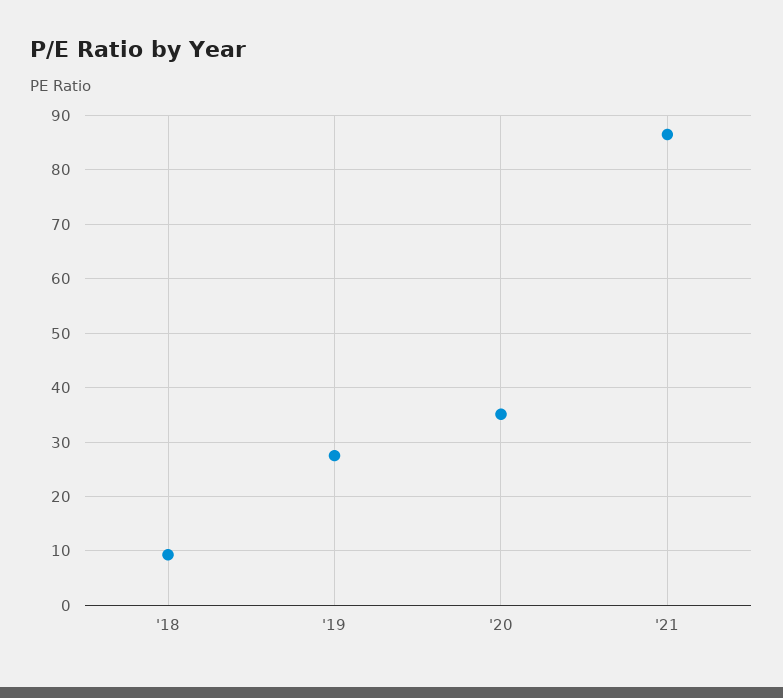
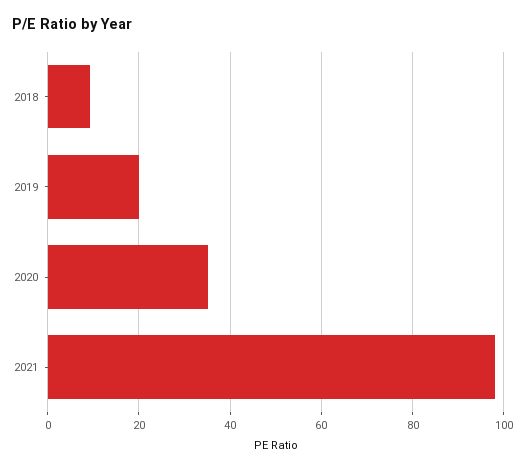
  {
    "'18": 10,
-   "'19": 28,
+   "'19": 20,
    "'20": 36,
-   "'21": 86
+   "'21": 98
  }

